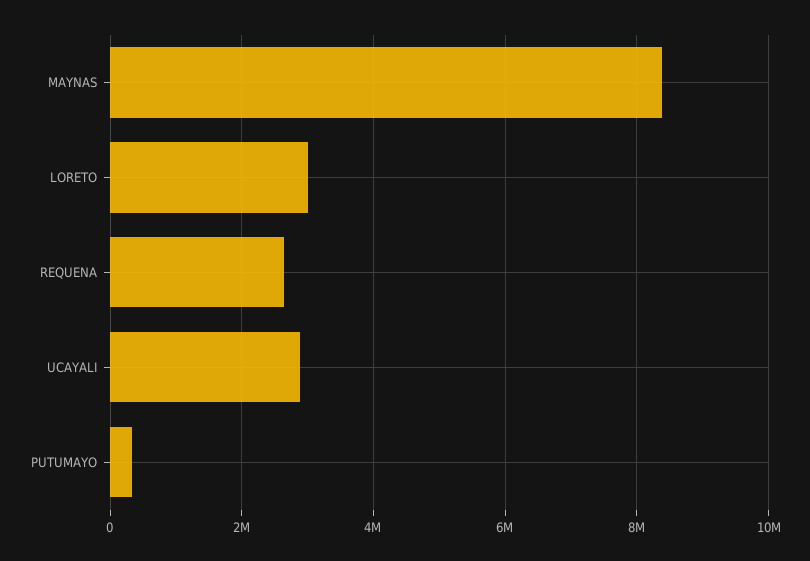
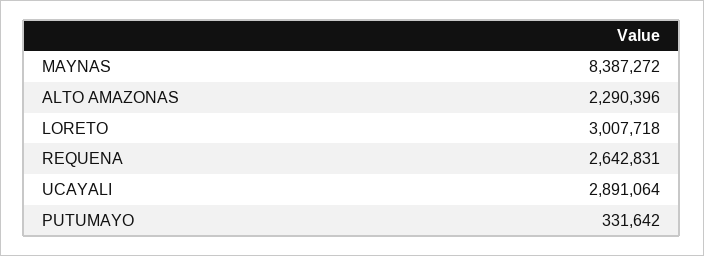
  {
    "MAYNAS": 8387272,
    "LORETO": 3007718,
    "REQUENA": 2642831,
    "UCAYALI": 2891064,
-   "PUTUMAYO": 331642
+   "PUTUMAYO": 331642,
+   "ALTO AMAZONAS": 2290396
  }

